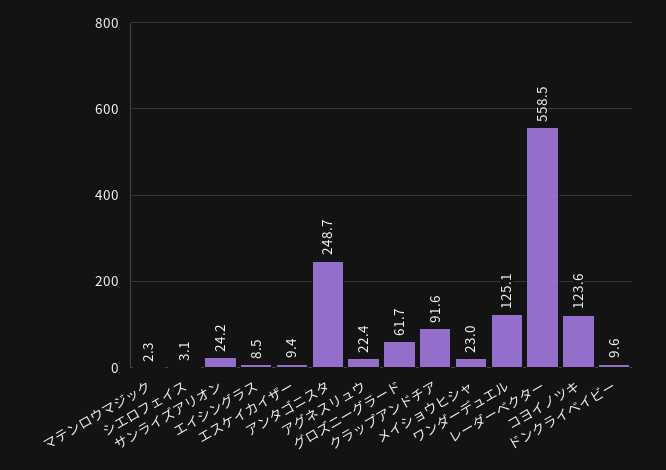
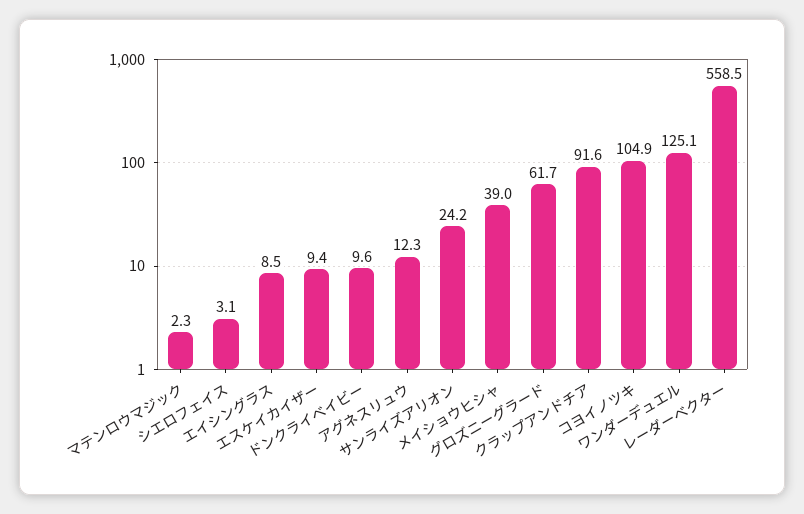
  {
    "マテンロウマジック": 2.3,
    "シエロフェイス": 3.1,
    "サンライズアリオン": 24.2,
    "エイシングラス": 8.5,
    "エスケイカイザー": 9.4,
-   "アンタゴニスタ": 248.7,
-   "アグネスリュウ": 22.4,
+   "アグネスリュウ": 12.3,
    "グロズニーグラード": 61.7,
    "クラップアンドチア": 91.6,
-   "メイショウヒシャ": 23,
+   "メイショウヒシャ": 39,
    "ワンダーデュエル": 125.1,
    "レーダーベクター": 558.5,
-   "コヨイノツキ": 123.6,
+   "コヨイノツキ": 104.9,
    "ドンクライベイビー": 9.6
  }

